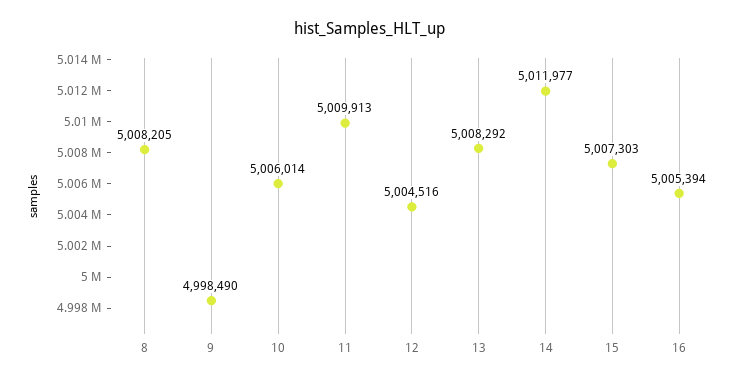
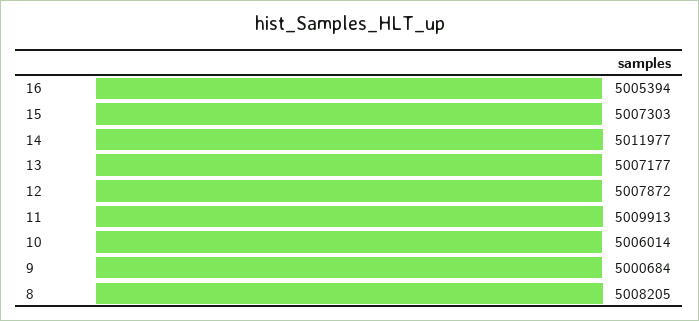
  {
    "8": 5008205,
-   "9": 4998490,
+   "9": 5000684,
    "10": 5006014,
    "11": 5009913,
-   "12": 5004516,
+   "12": 5007872,
-   "13": 5008292,
+   "13": 5007177,
    "14": 5011977,
    "15": 5007303,
    "16": 5005394
  }

